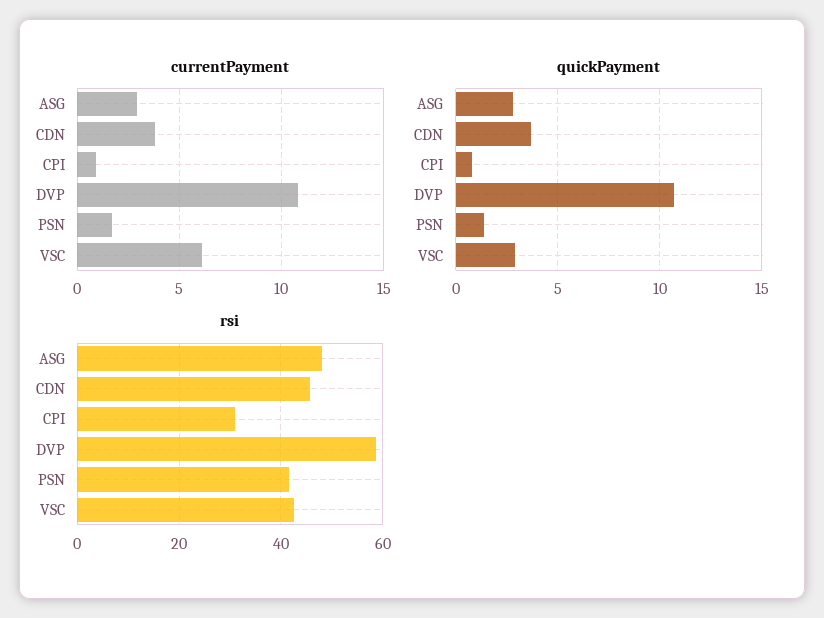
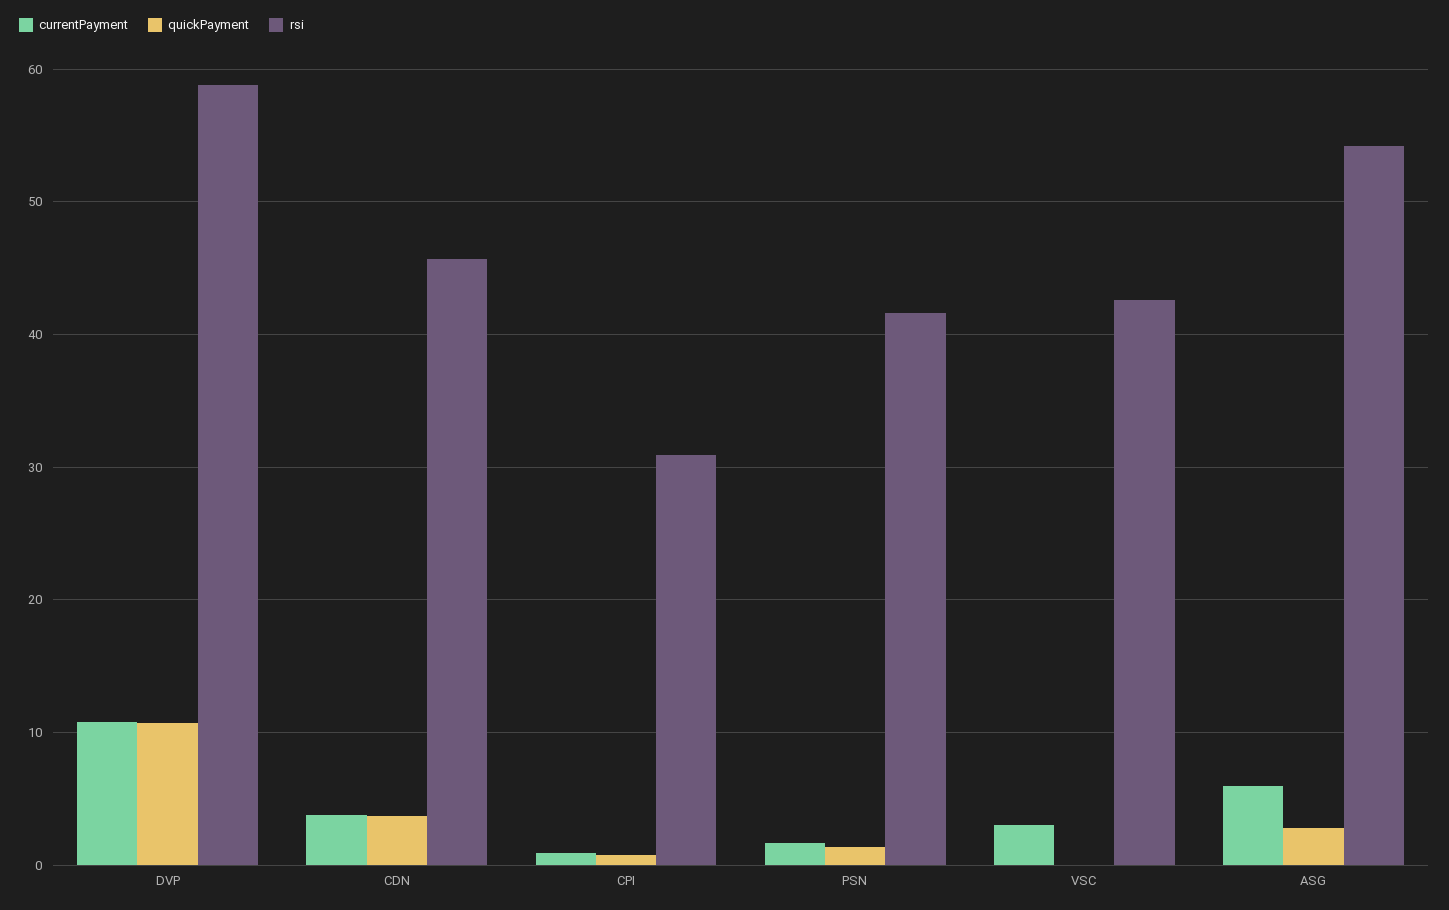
  {
    "currentPayment": {
-     "ASG": 3,
+     "ASG": 6,
      "CDN": 4,
      "CPI": 1,
      "DVP": 11,
      "PSN": 1.5,
-     "VSC": 6
+     "VSC": 3
    },
    "quickPayment": {
      "ASG": 3,
      "CDN": 3.5,
      "CPI": 1,
      "DVP": 10.5,
      "PSN": 1.5,
-     "VSC": 3
+     "VSC": 0
    },
    "rsi": {
-     "ASG": 48,
+     "ASG": 54,
      "CDN": 46,
      "CPI": 31,
      "DVP": 59,
      "PSN": 42,
      "VSC": 43
    }
  }

